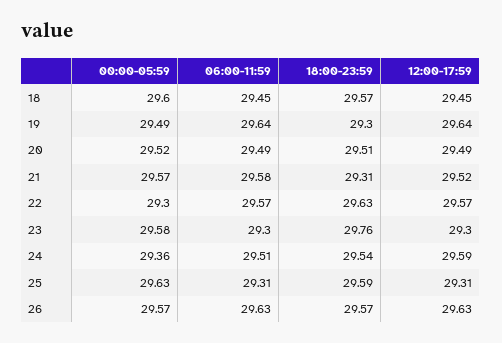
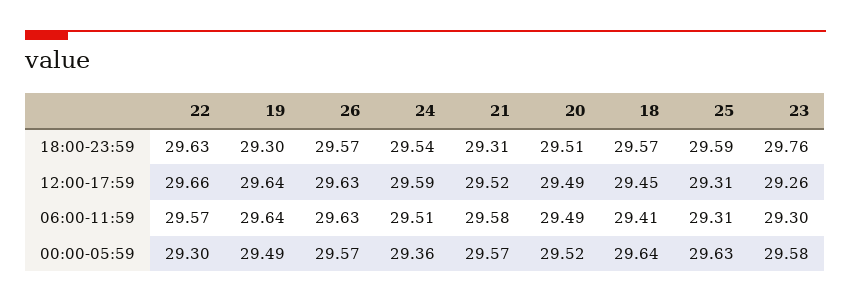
  {
    "00:00-05:59": {
-     "18": 29.6,
+     "18": 29.64,
      "19": 29.49,
      "20": 29.52,
      "21": 29.57,
      "22": 29.3,
      "23": 29.58,
      "24": 29.36,
      "25": 29.63,
      "26": 29.57
    },
    "06:00-11:59": {
-     "18": 29.45,
+     "18": 29.41,
      "19": 29.64,
      "20": 29.49,
      "21": 29.58,
      "22": 29.57,
      "23": 29.3,
      "24": 29.51,
      "25": 29.31,
      "26": 29.63
    },
    "18:00-23:59": {
      "18": 29.57,
      "19": 29.3,
      "20": 29.51,
      "21": 29.31,
      "22": 29.63,
      "23": 29.76,
      "24": 29.54,
      "25": 29.59,
      "26": 29.57
    },
    "12:00-17:59": {
      "18": 29.45,
      "19": 29.64,
      "20": 29.49,
      "21": 29.52,
-     "22": 29.57,
+     "22": 29.66,
-     "23": 29.3,
+     "23": 29.26,
      "24": 29.59,
      "25": 29.31,
      "26": 29.63
    }
  }

